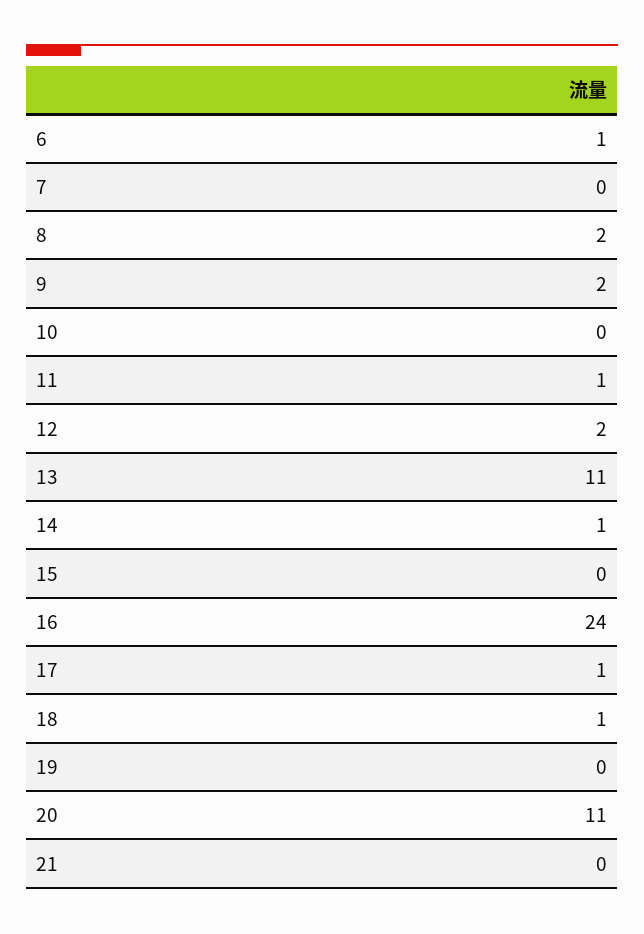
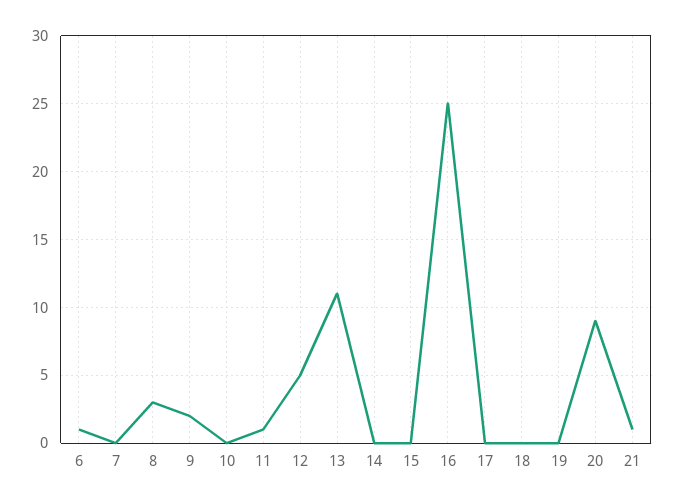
  {
    "6": 1,
    "7": 0,
-   "8": 2,
+   "8": 3,
    "9": 2,
    "10": 0,
    "11": 1,
-   "12": 2,
+   "12": 5,
    "13": 11,
-   "14": 1,
+   "14": 0,
    "15": 0,
-   "16": 24,
+   "16": 25,
-   "17": 1,
+   "17": 0,
-   "18": 1,
+   "18": 0,
    "19": 0,
-   "20": 11,
+   "20": 9,
-   "21": 0
+   "21": 1
  }

